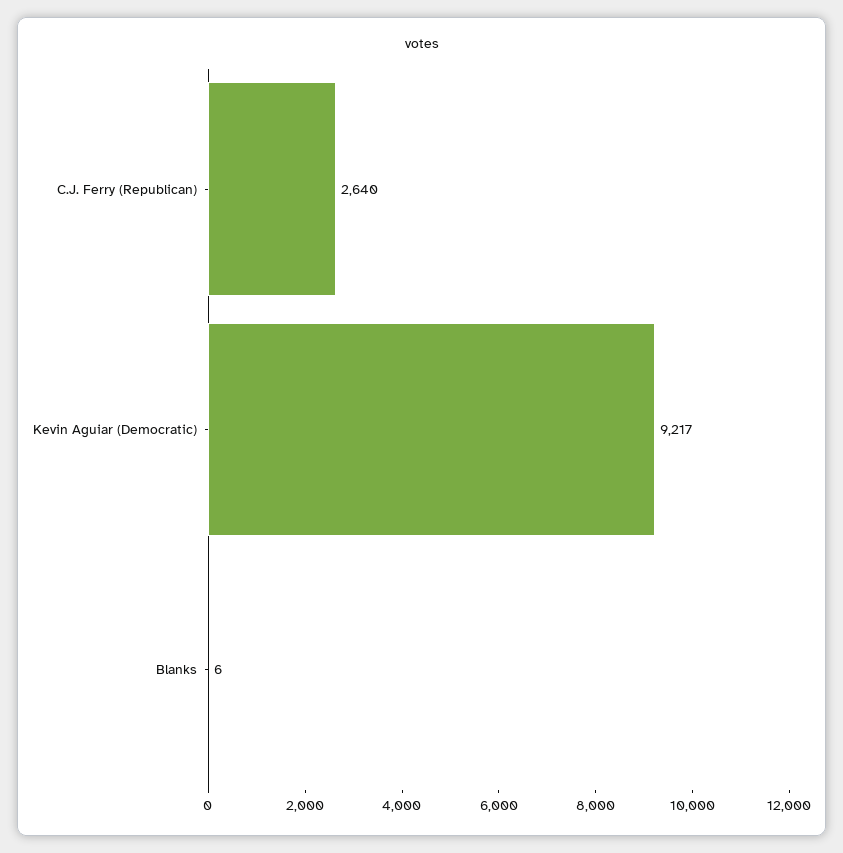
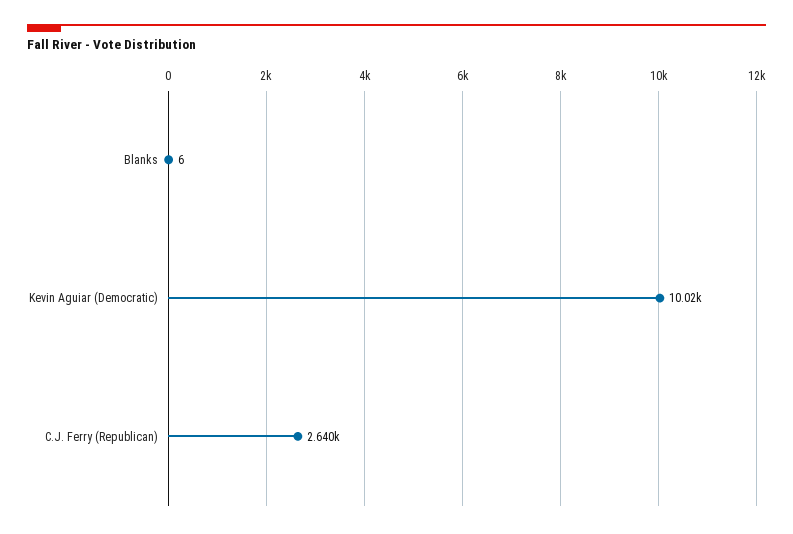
  {
    "C.J. Ferry (Republican)": 2640,
-   "Kevin Aguiar (Democratic)": 9217,
+   "Kevin Aguiar (Democratic)": 10020,
    "Blanks": 6
  }

